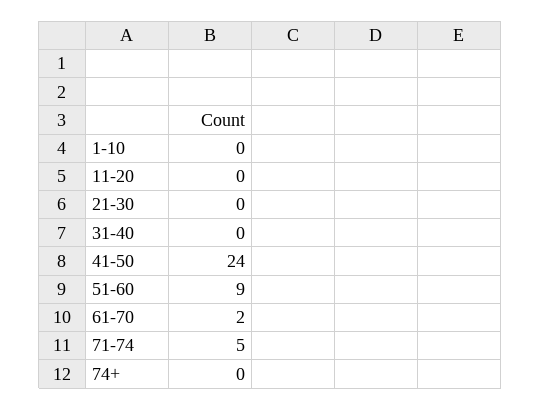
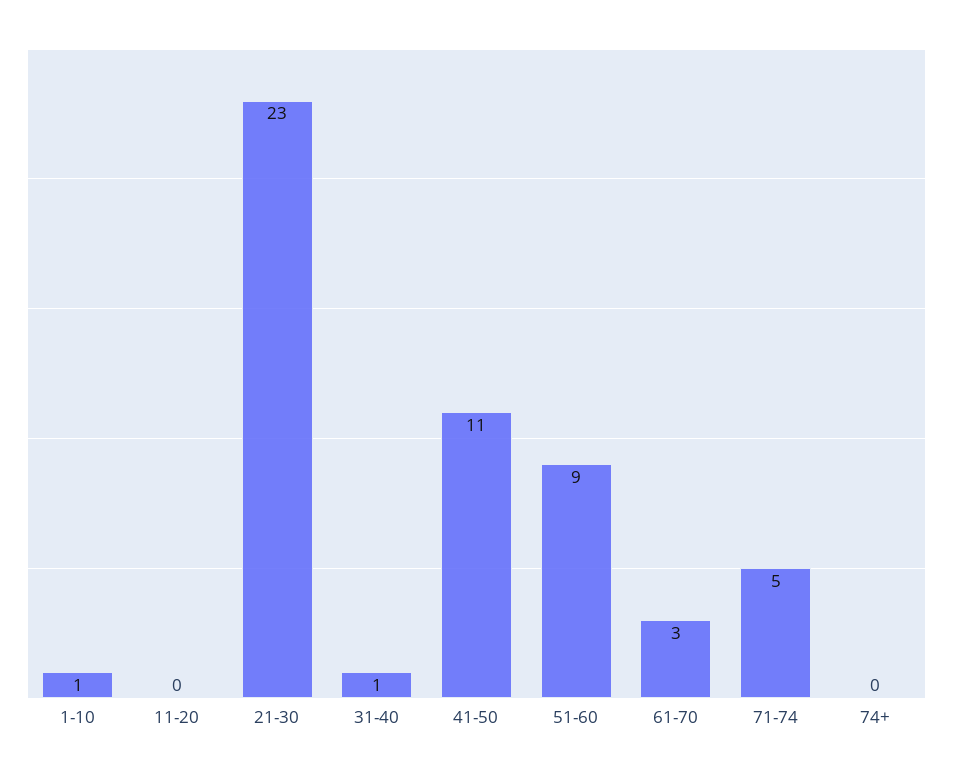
  {
-   "1-10": 0,
+   "1-10": 1,
    "11-20": 0,
-   "21-30": 0,
+   "21-30": 23,
-   "31-40": 0,
+   "31-40": 1,
-   "41-50": 24,
+   "41-50": 11,
    "51-60": 9,
-   "61-70": 2,
+   "61-70": 3,
    "71-74": 5,
    "74+": 0
  }

